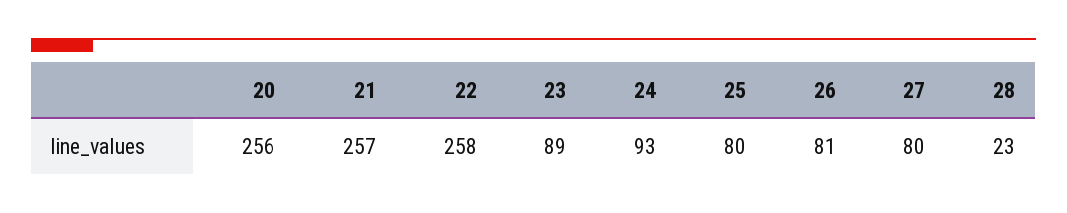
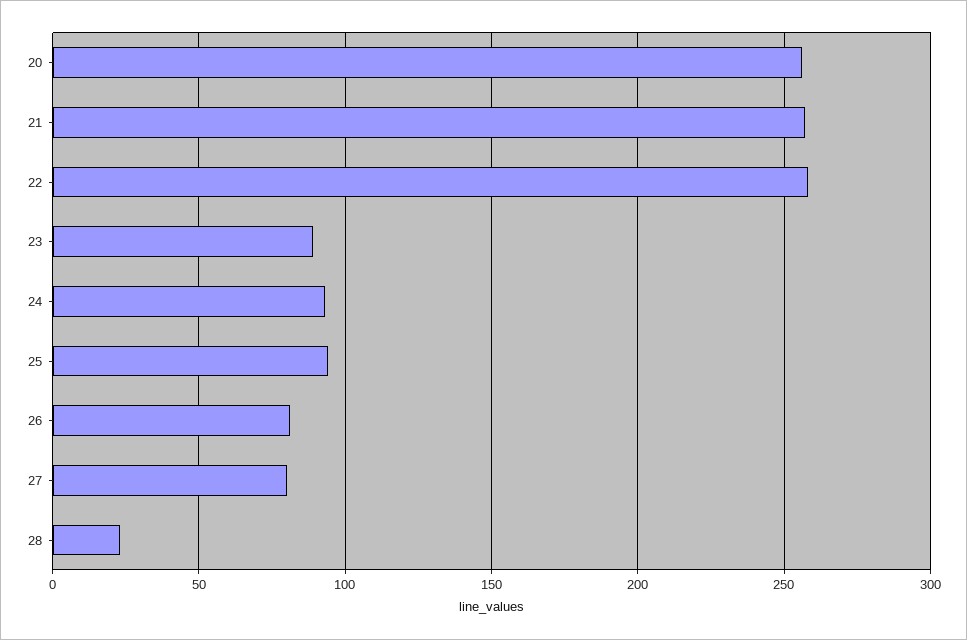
  {
    "20": 256,
    "21": 257,
    "22": 258,
    "23": 89,
    "24": 93,
-   "25": 80,
+   "25": 95,
    "26": 81,
    "27": 80,
    "28": 23
  }

